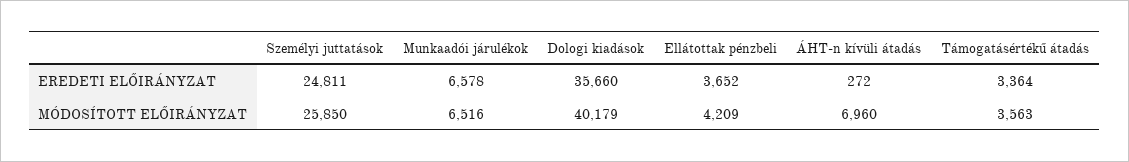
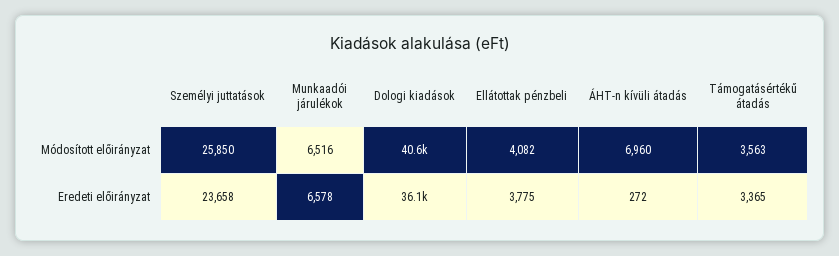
  {
    "Személyi juttatások": {
-     "EREDETI ELŐIRÁNYZAT": 24811,
+     "EREDETI ELŐIRÁNYZAT": 23658,
      "MÓDOSÍTOTT ELŐIRÁNYZAT": 25850
    },
    "Munkaadói járulékok": {
      "EREDETI ELŐIRÁNYZAT": 6578,
      "MÓDOSÍTOTT ELŐIRÁNYZAT": 6516
    },
    "Dologi kiadások": {
-     "EREDETI ELŐIRÁNYZAT": 35660,
+     "EREDETI ELŐIRÁNYZAT": 36100,
-     "MÓDOSÍTOTT ELŐIRÁNYZAT": 40179
+     "MÓDOSÍTOTT ELŐIRÁNYZAT": 40600
    },
    "Ellátottak pénzbeli": {
-     "EREDETI ELŐIRÁNYZAT": 3652,
+     "EREDETI ELŐIRÁNYZAT": 3775,
-     "MÓDOSÍTOTT ELŐIRÁNYZAT": 4209
+     "MÓDOSÍTOTT ELŐIRÁNYZAT": 4082
    },
    "ÁHT-n kívüli átadás": {
      "EREDETI ELŐIRÁNYZAT": 272,
      "MÓDOSÍTOTT ELŐIRÁNYZAT": 6960
    },
    "Támogatásértékű átadás": {
-     "EREDETI ELŐIRÁNYZAT": 3364,
+     "EREDETI ELŐIRÁNYZAT": 3365,
      "MÓDOSÍTOTT ELŐIRÁNYZAT": 3563
    }
  }

